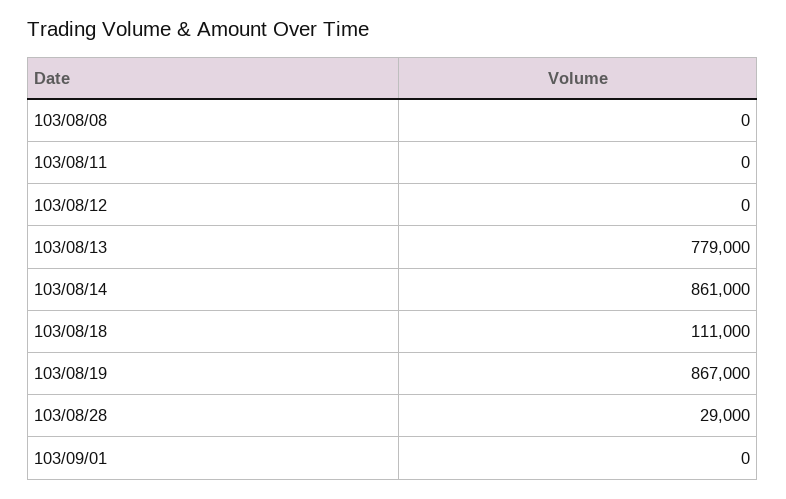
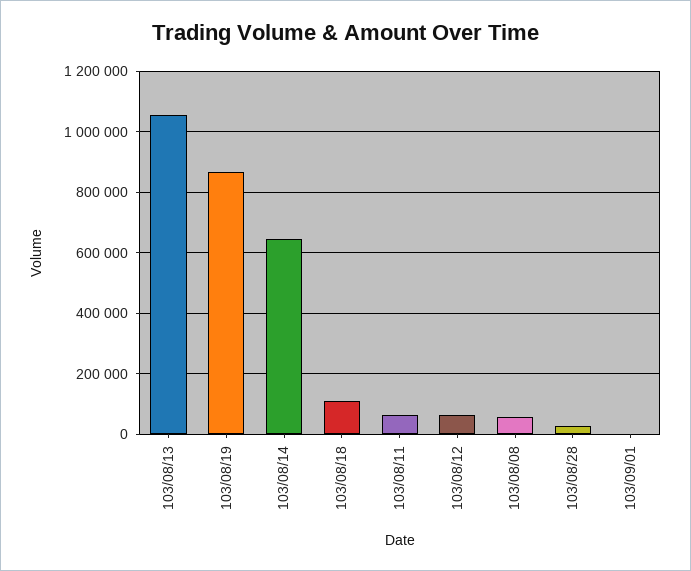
  {
-   "103/08/08": 0,
+   "103/08/08": 60000,
-   "103/08/11": 0,
+   "103/08/11": 60000,
-   "103/08/12": 0,
+   "103/08/12": 60000,
-   "103/08/13": 779000,
+   "103/08/13": 1060000,
-   "103/08/14": 861000,
+   "103/08/14": 640000,
    "103/08/18": 111000,
    "103/08/19": 867000,
    "103/08/28": 29000,
    "103/09/01": 0
  }

